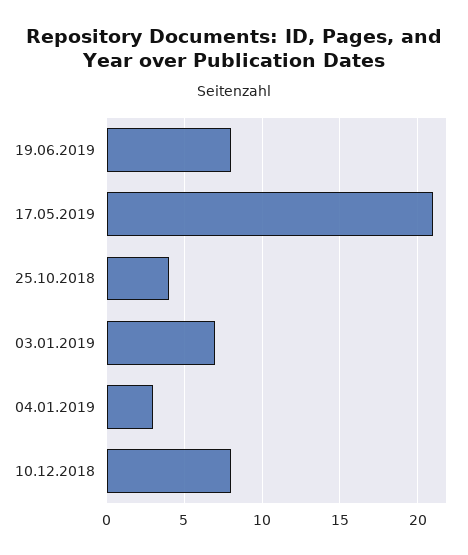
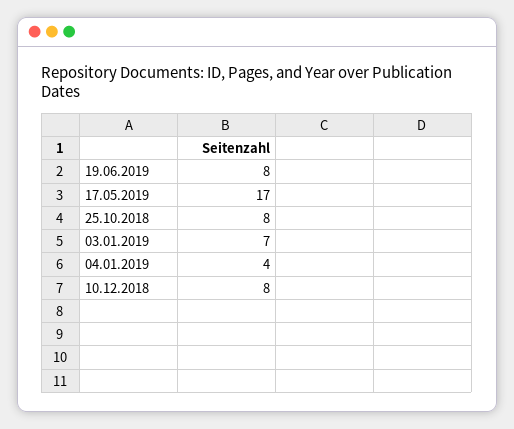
  {
    "19.06.2019": 8,
-   "17.05.2019": 21,
+   "17.05.2019": 17,
-   "25.10.2018": 4,
+   "25.10.2018": 8,
    "03.01.2019": 7,
-   "04.01.2019": 3,
+   "04.01.2019": 4,
    "10.12.2018": 8
  }

